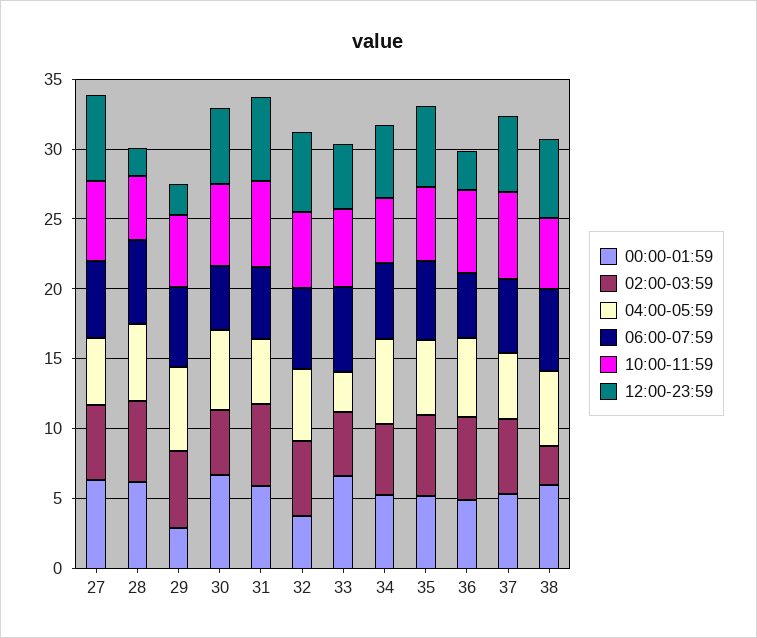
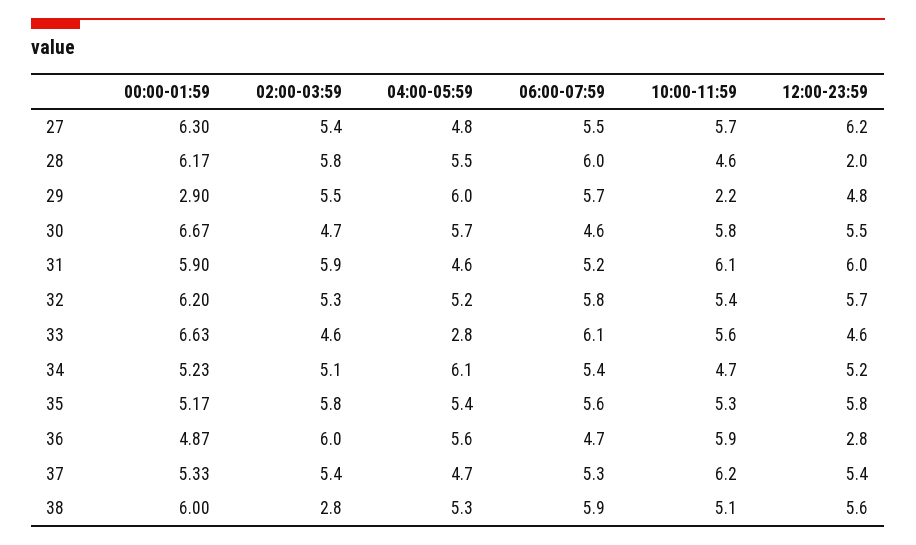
  {
    "00:00-01:59": {
      "27": 6.3,
      "28": 6.17,
      "29": 2.9,
      "30": 6.67,
      "31": 5.9,
-     "32": 4,
+     "32": 6.2,
      "33": 6.63,
      "34": 5.23,
      "35": 5.17,
      "36": 4.87,
      "37": 5.33,
      "38": 6
    },
    "02:00-03:59": {
      "27": 5.4,
      "28": 5.8,
      "29": 5.5,
      "30": 4.7,
      "31": 5.9,
      "32": 5.3,
      "33": 4.6,
      "34": 5.1,
      "35": 5.8,
      "36": 6,
      "37": 5.4,
      "38": 2.8
    },
    "04:00-05:59": {
      "27": 4.8,
      "28": 5.5,
      "29": 6,
      "30": 5.7,
      "31": 4.6,
      "32": 5.2,
      "33": 2.8,
      "34": 6.1,
      "35": 5.4,
      "36": 5.6,
      "37": 4.7,
      "38": 5.3
    },
    "06:00-07:59": {
      "27": 5.5,
      "28": 6,
      "29": 5.7,
      "30": 4.6,
      "31": 5.2,
      "32": 5.8,
      "33": 6.1,
      "34": 5.4,
      "35": 5.6,
      "36": 4.7,
      "37": 5.3,
      "38": 5.9
    },
    "10:00-11:59": {
      "27": 5.7,
      "28": 4.6,
-     "29": 5,
+     "29": 2.2,
      "30": 5.8,
      "31": 6.1,
      "32": 5.4,
      "33": 5.6,
      "34": 4.7,
      "35": 5.3,
      "36": 5.9,
      "37": 6.2,
      "38": 5.1
    },
    "12:00-23:59": {
      "27": 6.2,
      "28": 2,
-     "29": 2,
+     "29": 4.8,
      "30": 5.5,
      "31": 6,
      "32": 5.7,
      "33": 4.6,
      "34": 5.2,
      "35": 5.8,
      "36": 2.8,
      "37": 5.4,
      "38": 5.6
    }
  }

